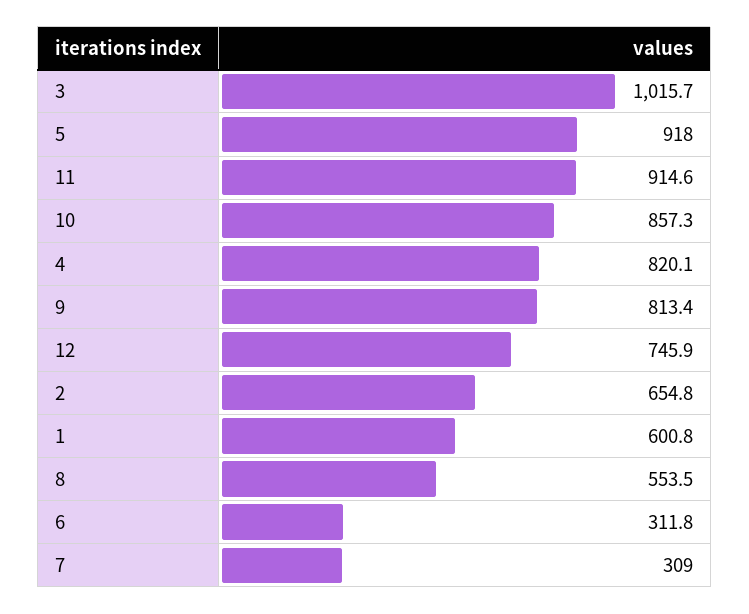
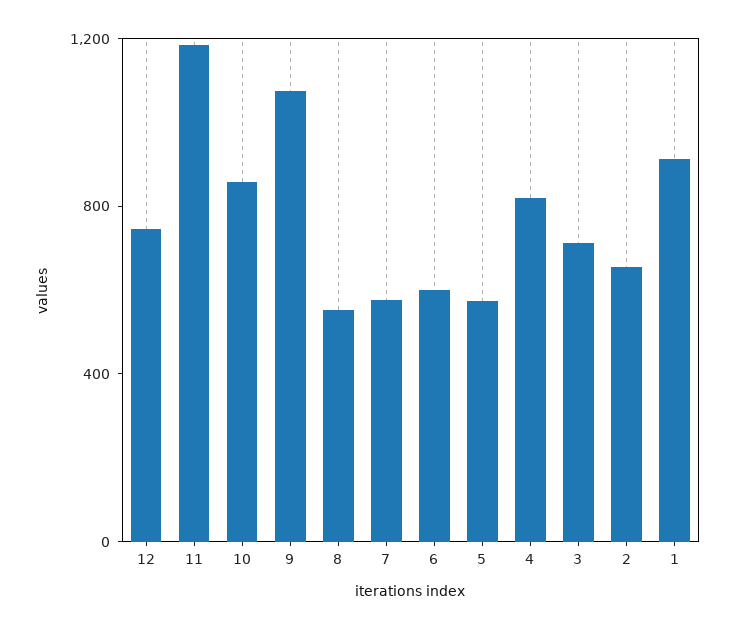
  {
-   "3": 1015.7,
+   "3": 700,
-   "5": 918,
+   "5": 600,
-   "11": 914.6,
+   "11": 1200,
    "10": 857.3,
    "4": 820.1,
-   "9": 813.4,
+   "9": 1100,
    "12": 745.9,
    "2": 654.8,
-   "1": 600.8,
+   "1": 900,
    "8": 553.5,
-   "6": 311.8,
+   "6": 600,
-   "7": 309
+   "7": 600
  }

